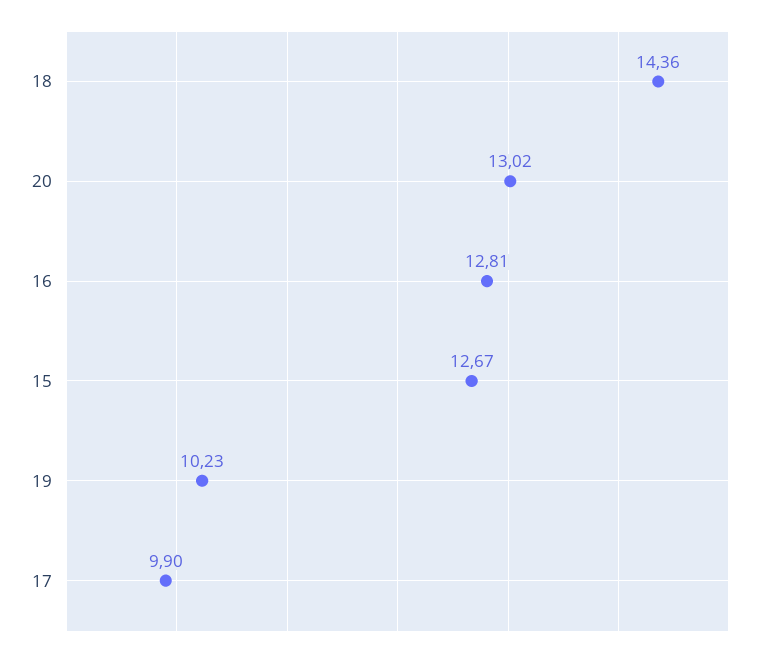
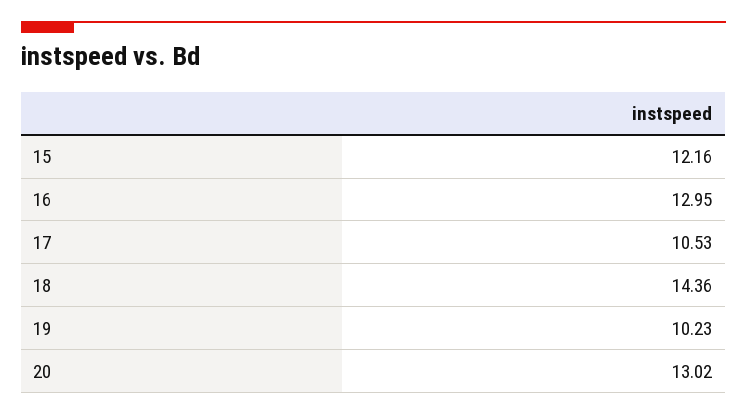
  {
    "18": 14.36,
    "20": 13.02,
-   "16": 12.81,
+   "16": 12.95,
-   "15": 12.67,
+   "15": 12.16,
    "19": 10.23,
-   "17": 9.9
+   "17": 10.53
  }

